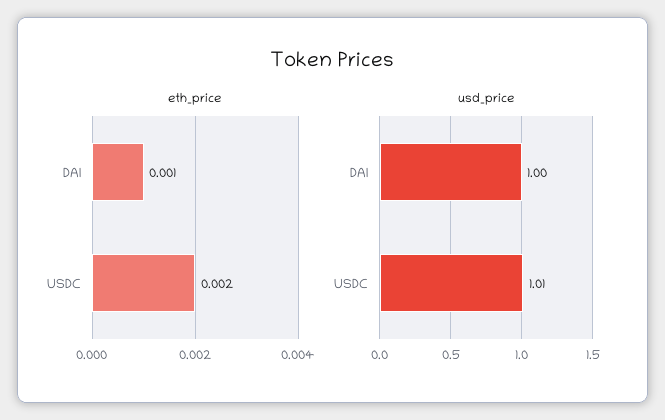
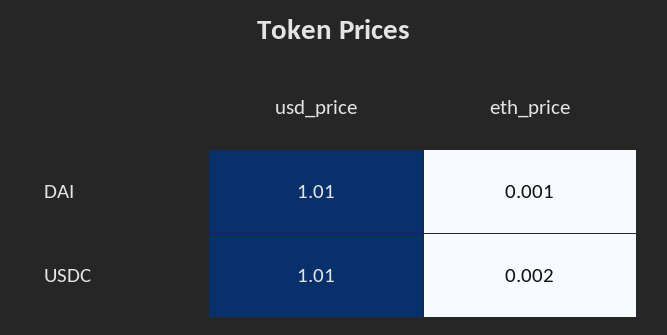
  {
    "eth_price": {
      "DAI": 0.001,
      "USDC": 0.002
    },
    "usd_price": {
-     "DAI": 1,
+     "DAI": 1.01,
      "USDC": 1.01
    }
  }

